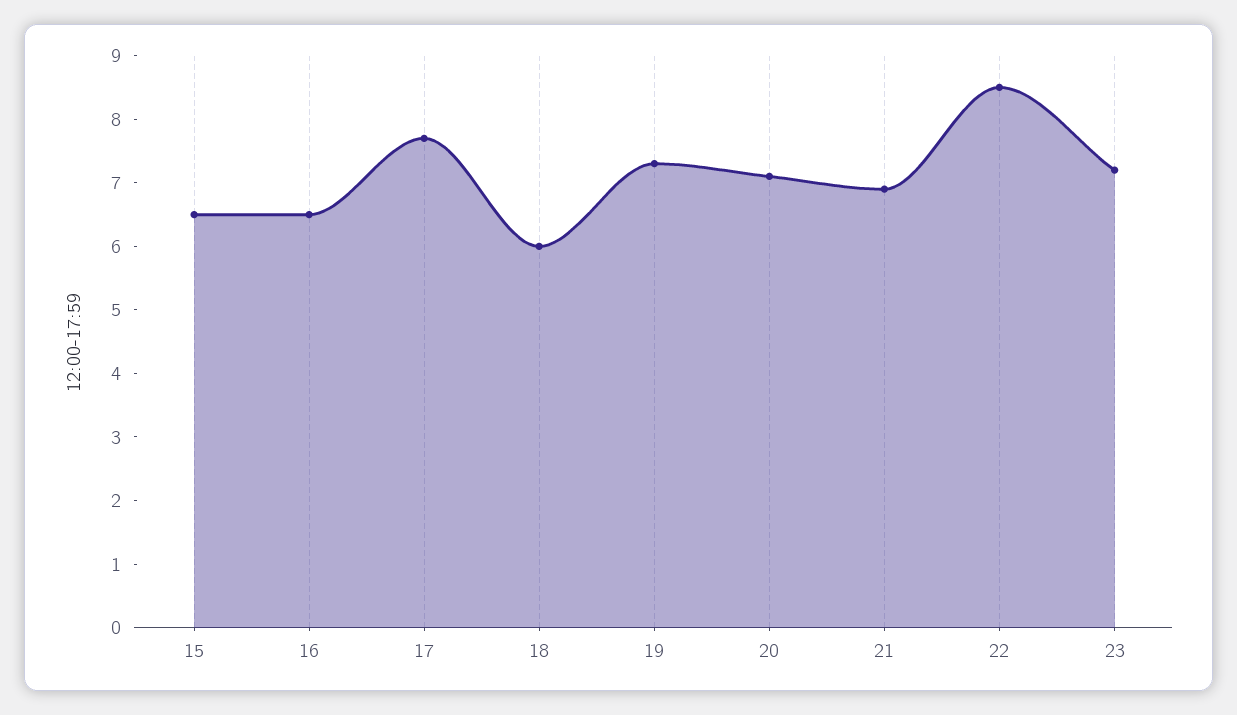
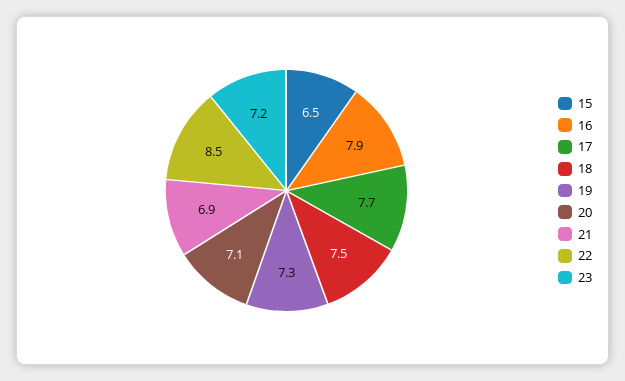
  {
    "15": 6.5,
-   "16": 6.5,
+   "16": 7.9,
    "17": 7.7,
-   "18": 6,
+   "18": 7.5,
    "19": 7.3,
    "20": 7.1,
    "21": 6.9,
    "22": 8.5,
    "23": 7.2
  }

